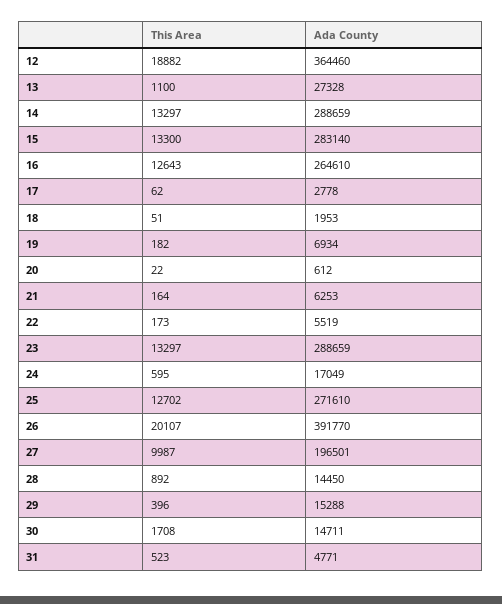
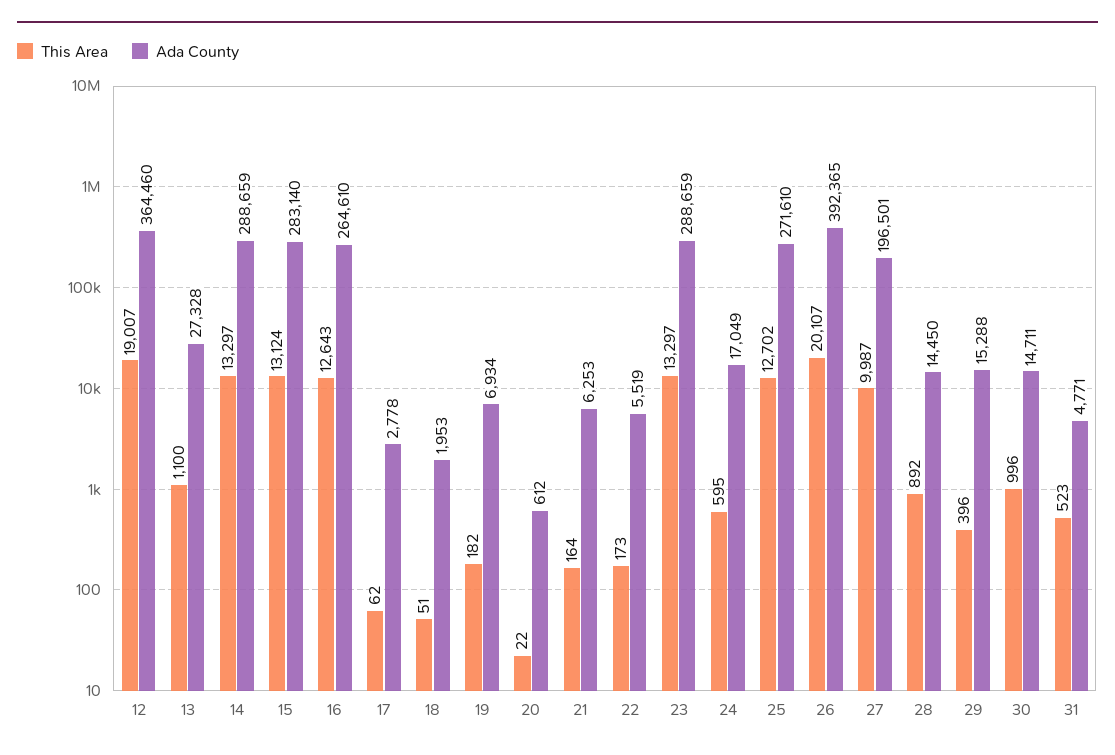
  {
    "This Area": {
-     "12": 18882,
+     "12": 19007,
      "13": 1100,
      "14": 13297,
-     "15": 13300,
+     "15": 13124,
      "16": 12643,
      "17": 62,
      "18": 51,
      "19": 182,
      "20": 22,
      "21": 164,
      "22": 173,
      "23": 13297,
      "24": 595,
      "25": 12702,
      "26": 20107,
      "27": 9987,
      "28": 892,
      "29": 396,
-     "30": 1708,
+     "30": 996,
      "31": 523
    },
    "Ada County": {
      "12": 364460,
      "13": 27328,
      "14": 288659,
      "15": 283140,
      "16": 264610,
      "17": 2778,
      "18": 1953,
      "19": 6934,
      "20": 612,
      "21": 6253,
      "22": 5519,
      "23": 288659,
      "24": 17049,
      "25": 271610,
-     "26": 391770,
+     "26": 392365,
      "27": 196501,
      "28": 14450,
      "29": 15288,
      "30": 14711,
      "31": 4771
    }
  }

